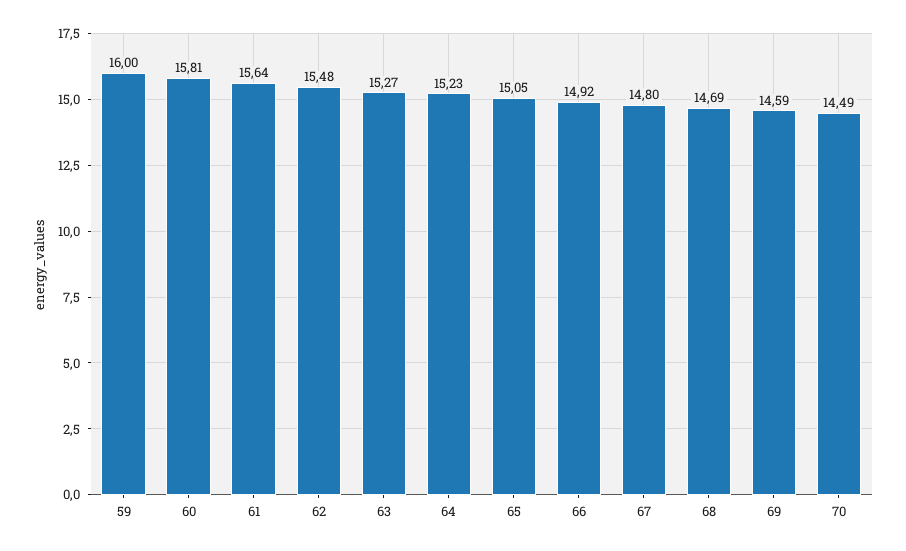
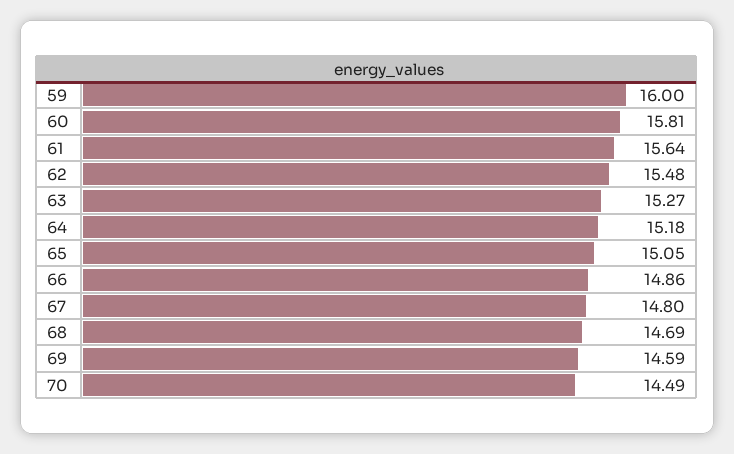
  {
    "59": 16,
    "60": 15.81,
    "61": 15.64,
    "62": 15.48,
    "63": 15.27,
-   "64": 15.23,
+   "64": 15.18,
    "65": 15.05,
-   "66": 14.92,
+   "66": 14.86,
    "67": 14.8,
    "68": 14.69,
    "69": 14.59,
    "70": 14.49
  }

